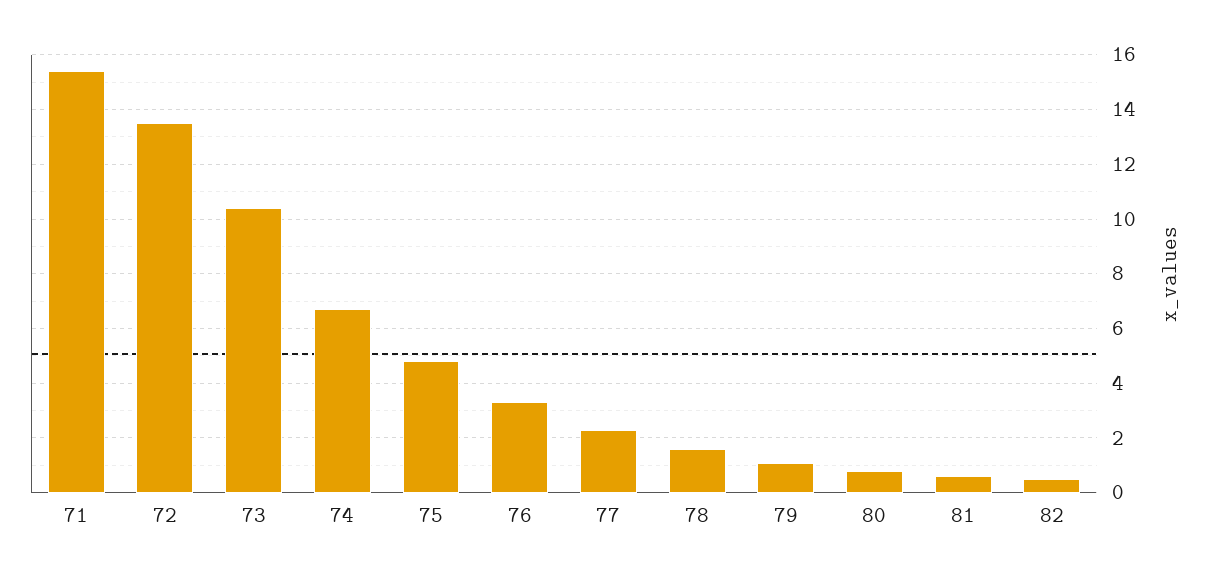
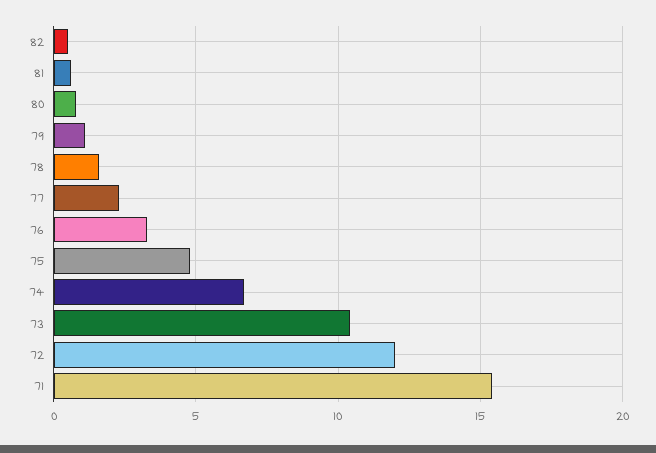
  {
    "71": 15.5,
-   "72": 13.5,
+   "72": 12,
    "73": 10.5,
    "74": 6.5,
    "75": 5,
    "76": 3.5,
    "77": 2.5,
    "78": 1.5,
    "79": 1,
    "80": 1,
    "81": 0.5,
    "82": 0.5
  }

